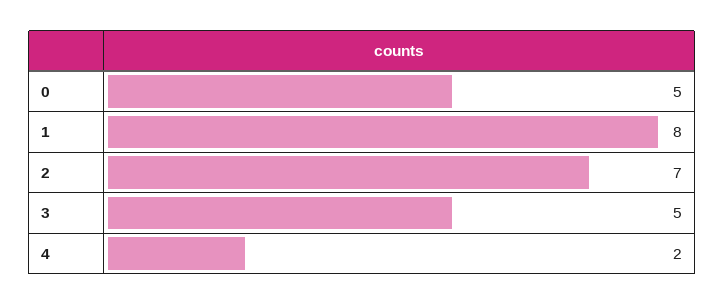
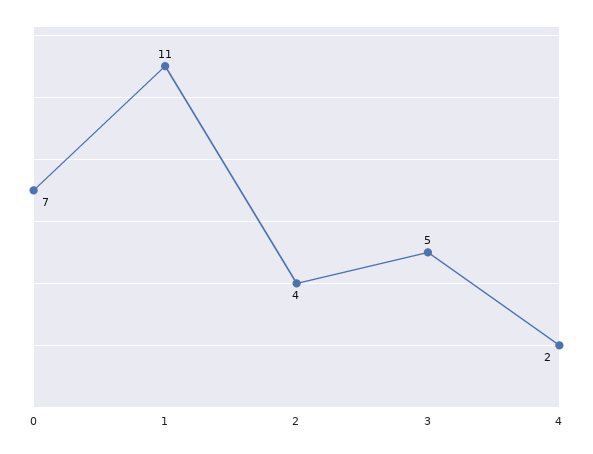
  {
-   "0": 5,
+   "0": 7,
-   "1": 8,
+   "1": 11,
-   "2": 7,
+   "2": 4,
    "3": 5,
    "4": 2
  }

